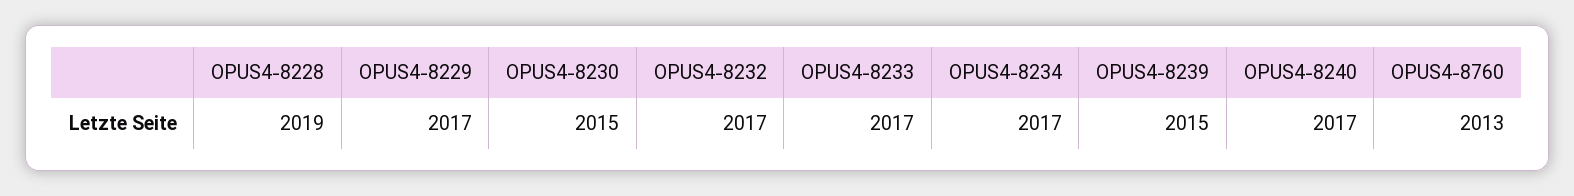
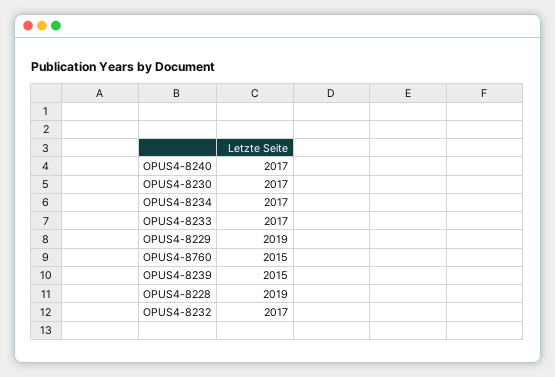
  {
    "OPUS4-8228": 2019,
-   "OPUS4-8229": 2017,
+   "OPUS4-8229": 2019,
-   "OPUS4-8230": 2015,
+   "OPUS4-8230": 2017,
    "OPUS4-8232": 2017,
    "OPUS4-8233": 2017,
    "OPUS4-8234": 2017,
    "OPUS4-8239": 2015,
    "OPUS4-8240": 2017,
-   "OPUS4-8760": 2013
+   "OPUS4-8760": 2015
  }

